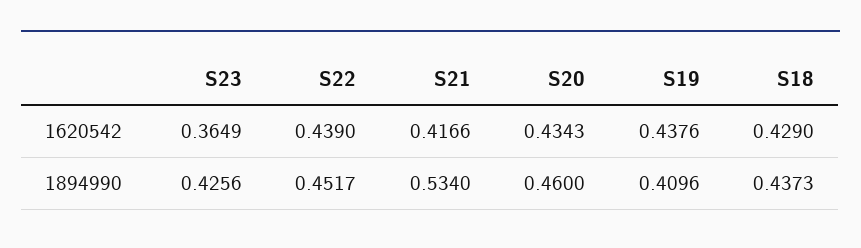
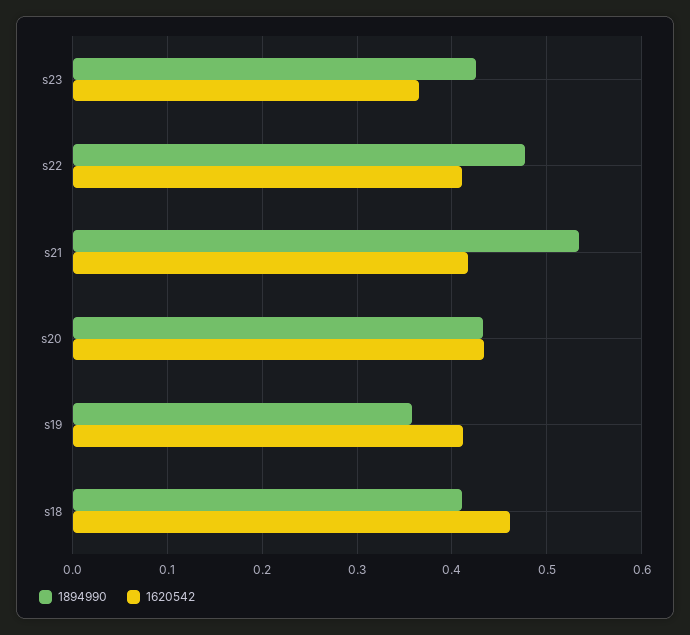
  {
    "1620542": {
      "S23": 0.3649,
-     "S22": 0.439,
+     "S22": 0.41,
      "S21": 0.4166,
      "S20": 0.4343,
-     "S19": 0.4376,
+     "S19": 0.41,
-     "S18": 0.429
+     "S18": 0.46
    },
    "1894990": {
      "S23": 0.4256,
-     "S22": 0.4517,
+     "S22": 0.48,
      "S21": 0.534,
-     "S20": 0.46,
+     "S20": 0.43,
-     "S19": 0.4096,
+     "S19": 0.36,
-     "S18": 0.4373
+     "S18": 0.41
    }
  }

